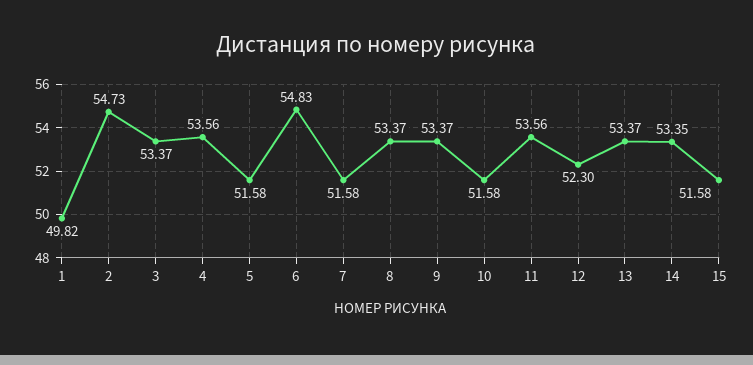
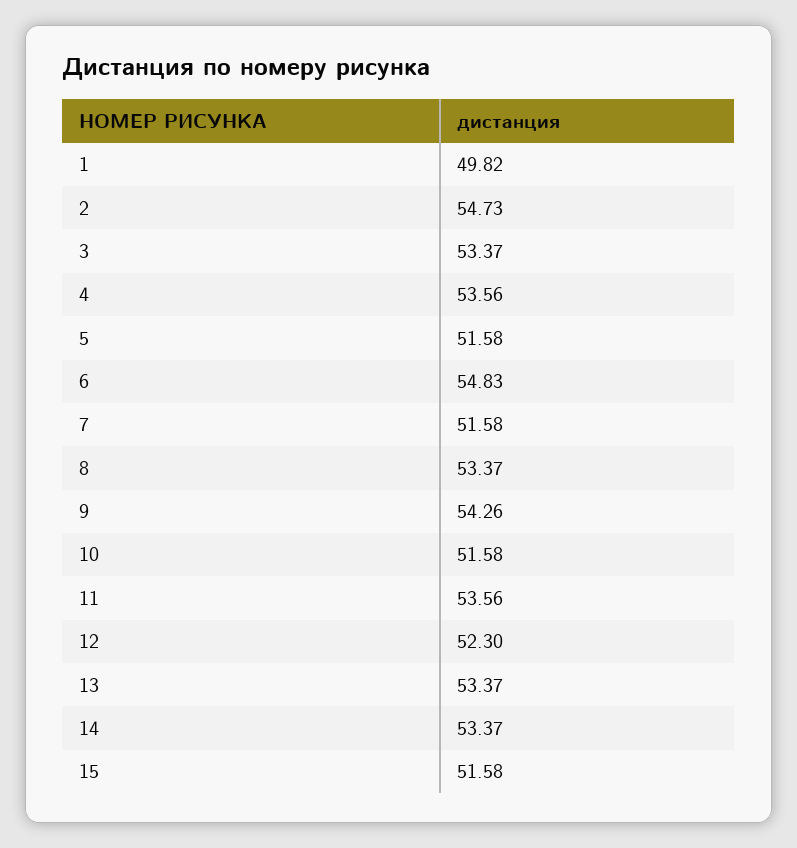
  {
    "1": 49.82,
    "2": 54.73,
    "3": 53.37,
    "4": 53.56,
    "5": 51.58,
    "6": 54.83,
    "7": 51.58,
    "8": 53.37,
-   "9": 53.37,
+   "9": 54.26,
    "10": 51.58,
    "11": 53.56,
    "12": 52.3,
    "13": 53.37,
-   "14": 53.35,
+   "14": 53.37,
    "15": 51.58
  }

